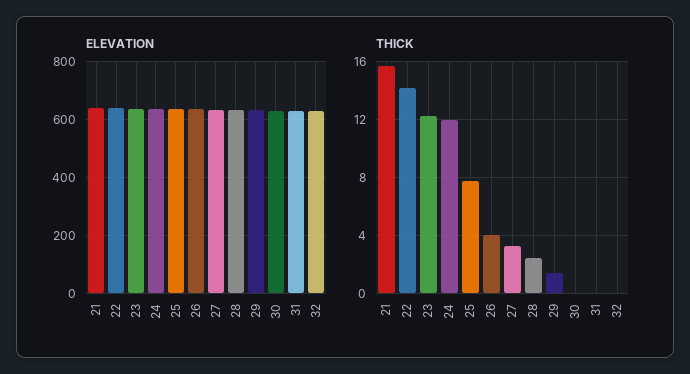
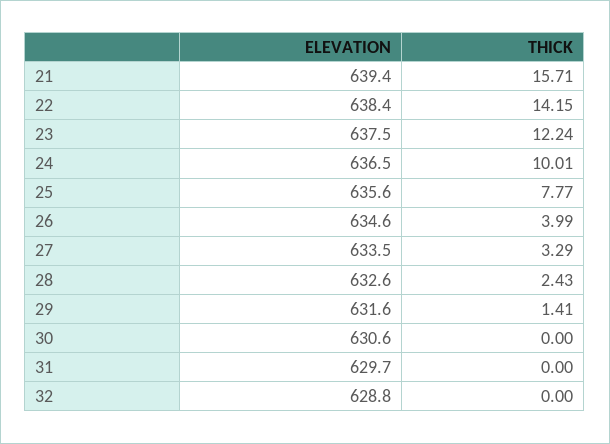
  {
    "ELEVATION": {
      "21": 639.4,
      "22": 638.4,
      "23": 637.5,
      "24": 636.5,
      "25": 635.6,
      "26": 634.6,
      "27": 633.5,
      "28": 632.6,
      "29": 631.6,
      "30": 630.6,
      "31": 629.7,
      "32": 628.8
    },
    "THICK": {
      "21": 15.71,
      "22": 14.15,
      "23": 12.24,
-     "24": 12,
+     "24": 10.01,
      "25": 7.77,
      "26": 3.99,
      "27": 3.29,
      "28": 2.43,
      "29": 1.41,
      "30": 0,
      "31": 0,
      "32": 0
    }
  }

